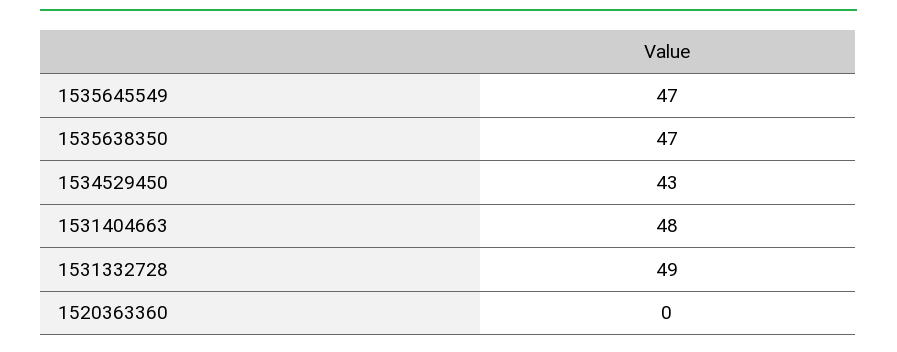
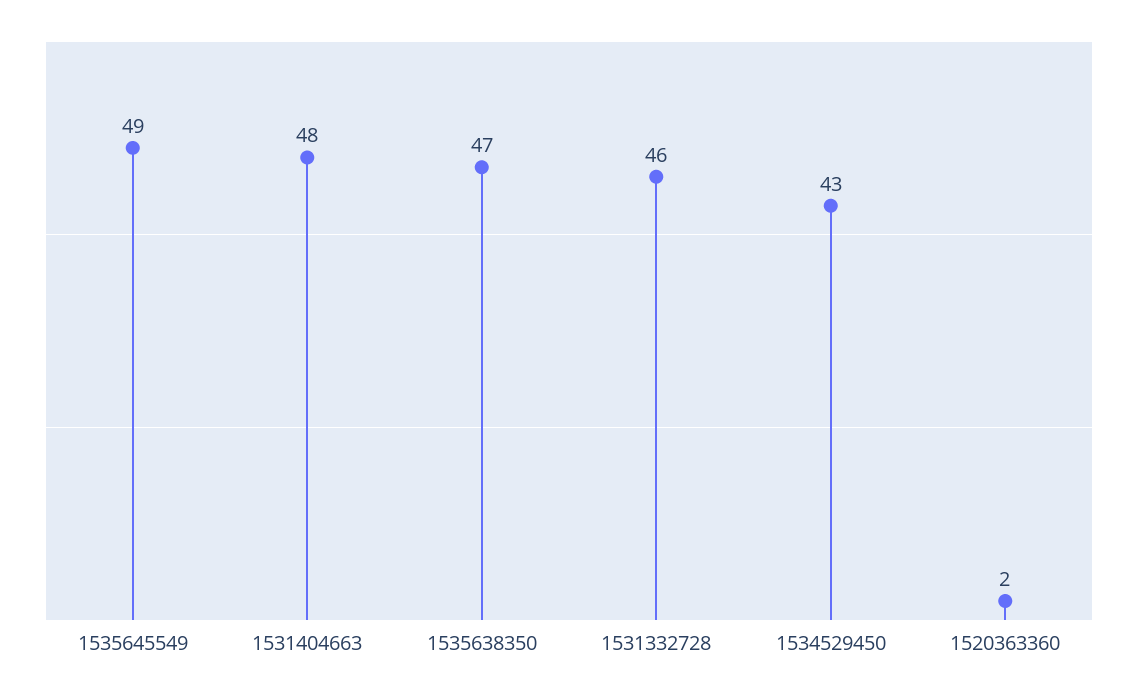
  {
-   "1535645549": 47,
+   "1535645549": 49,
    "1535638350": 47,
    "1534529450": 43,
    "1531404663": 48,
-   "1531332728": 49,
+   "1531332728": 46,
-   "1520363360": 0
+   "1520363360": 2
  }

